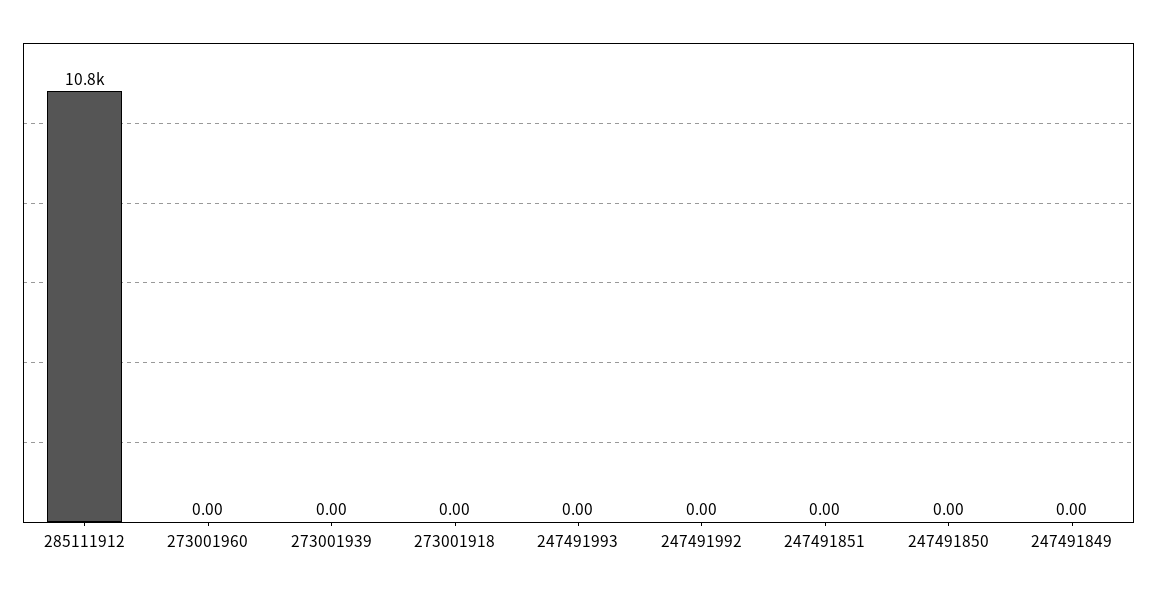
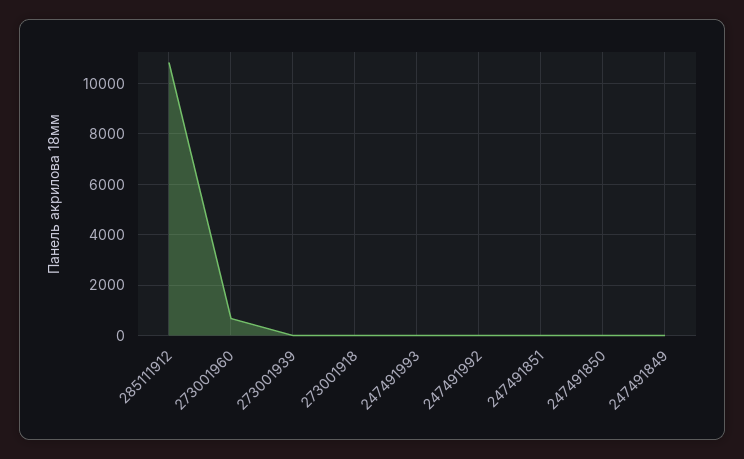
  {
    "285111912": 10800,
-   "273001960": 0,
+   "273001960": 750,
    "273001939": 0,
    "273001918": 0,
    "247491993": 0,
    "247491992": 0,
    "247491851": 0,
    "247491850": 0,
    "247491849": 0
  }

